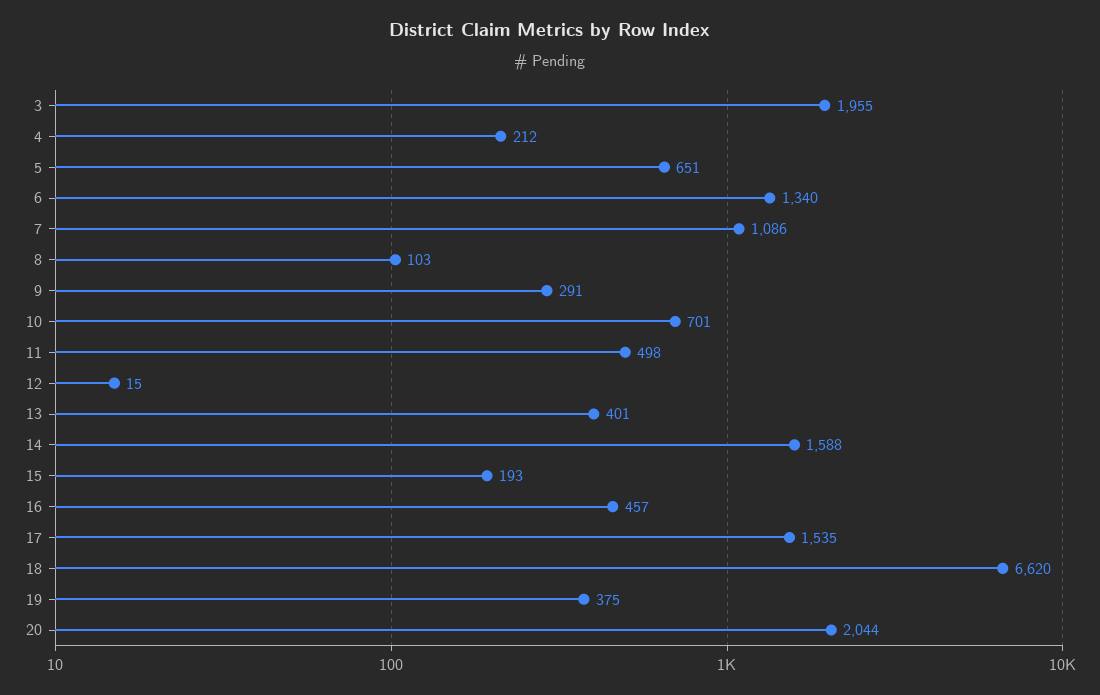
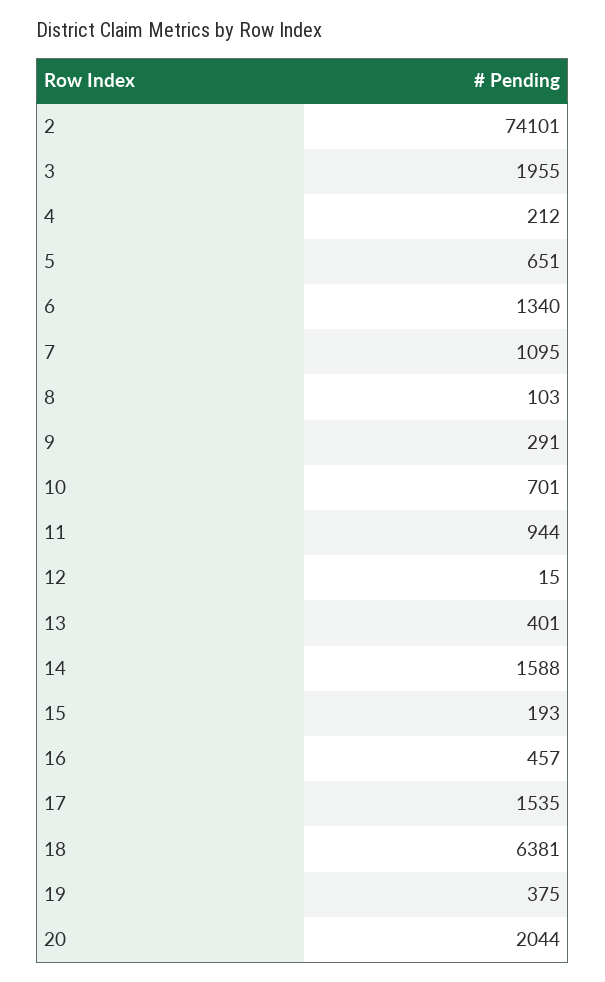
  {
    "3": 1955,
    "4": 212,
    "5": 651,
    "6": 1340,
-   "7": 1086,
+   "7": 1095,
    "8": 103,
    "9": 291,
    "10": 701,
-   "11": 498,
+   "11": 944,
    "12": 15,
    "13": 401,
    "14": 1588,
    "15": 193,
    "16": 457,
    "17": 1535,
-   "18": 6620,
+   "18": 6381,
    "19": 375,
-   "20": 2044
+   "20": 2044,
+   "2": 74101
  }

